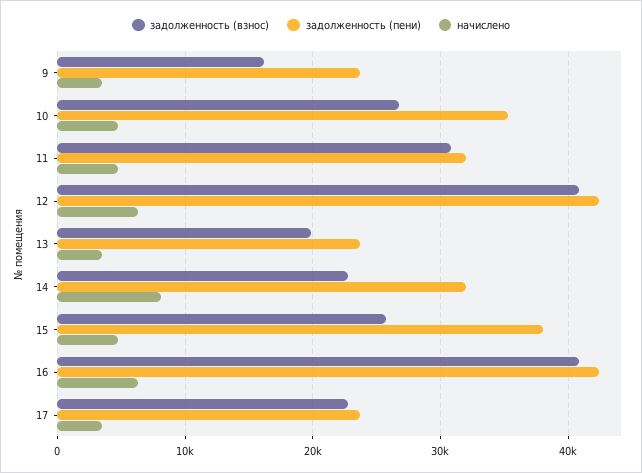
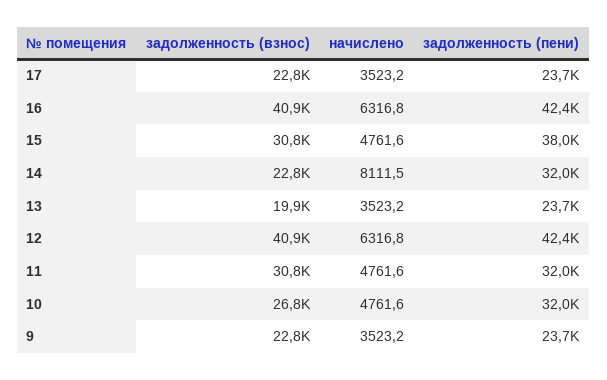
  {
    "задолженность (взнос)": {
-     "9": 16000,
+     "9": 22800,
      "10": 26800,
      "11": 30800,
      "12": 40900,
      "13": 19900,
      "14": 22800,
-     "15": 26000,
+     "15": 30800,
      "16": 40900,
      "17": 22800
    },
    "задолженность (пени)": {
      "9": 23700,
-     "10": 35000,
+     "10": 32000,
      "11": 32000,
      "12": 42400,
      "13": 23700,
      "14": 32000,
      "15": 38000,
      "16": 42400,
      "17": 23700
    },
    "начислено": {
      "9": 3523.2,
      "10": 4761.6,
      "11": 4761.6,
      "12": 6316.8,
      "13": 3523.2,
      "14": 8111.5,
      "15": 4761.6,
      "16": 6316.8,
      "17": 3523.2
    }
  }

